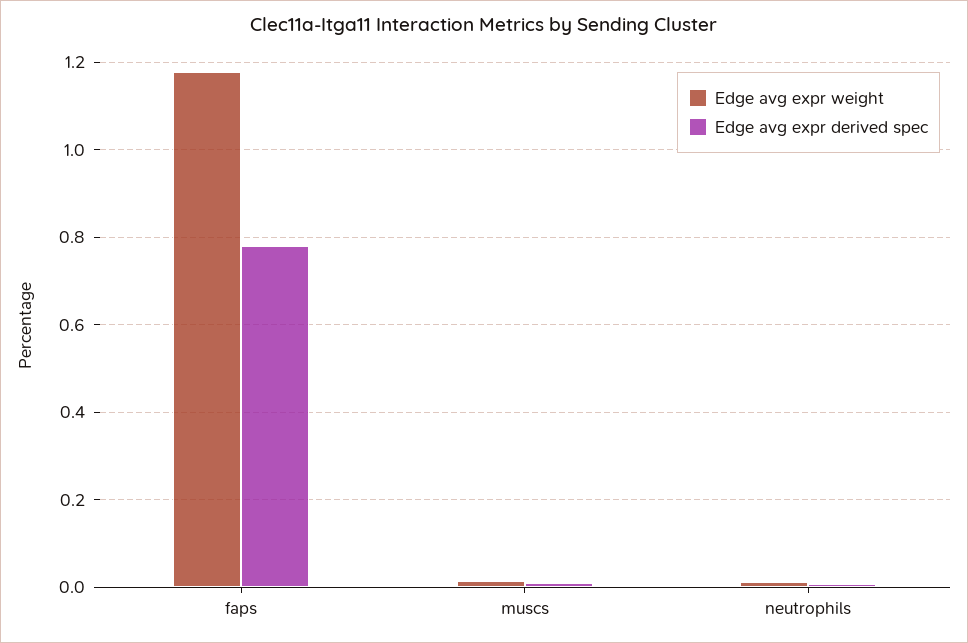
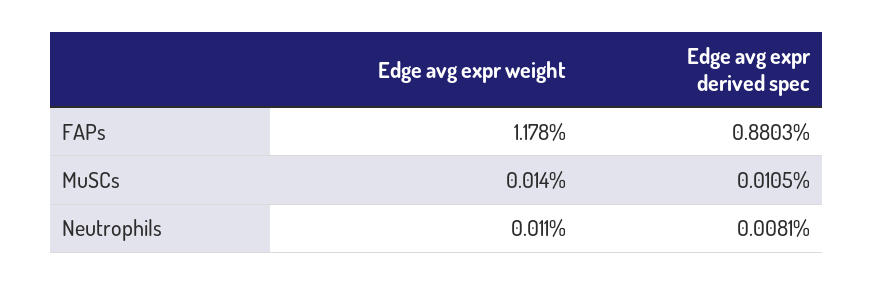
  {
    "Edge avg expr weight": {
      "faps": 1.178,
      "muscs": 0.014,
      "neutrophils": 0.011
    },
    "Edge avg expr derived spec": {
-     "faps": 0.78,
+     "faps": 0.8803,
      "muscs": 0.0105,
      "neutrophils": 0.0081
    }
  }

